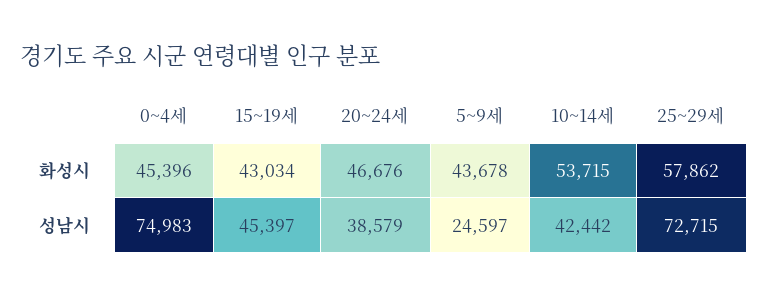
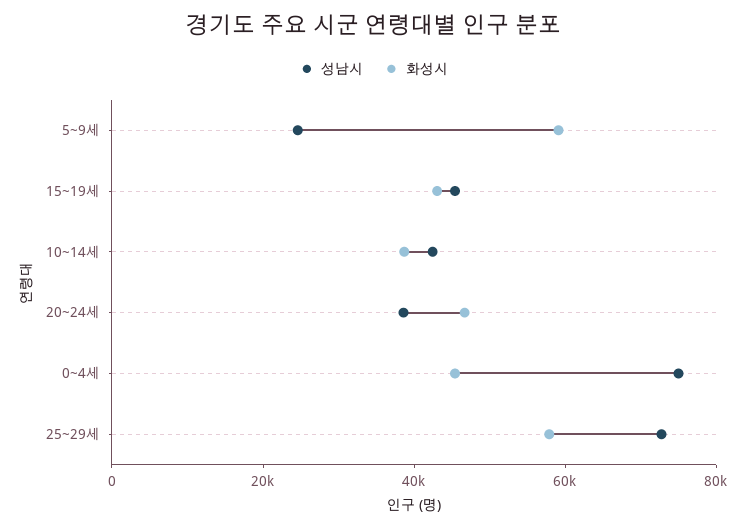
  {
    "화성시": {
      "0~4세": 45396,
      "15~19세": 43034,
      "20~24세": 46676,
-     "5~9세": 43678,
+     "5~9세": 60000,
-     "10~14세": 53715,
+     "10~14세": 40000,
      "25~29세": 57862
    },
    "성남시": {
      "0~4세": 74983,
      "15~19세": 45397,
      "20~24세": 38579,
      "5~9세": 24597,
      "10~14세": 42442,
      "25~29세": 72715
    }
  }

